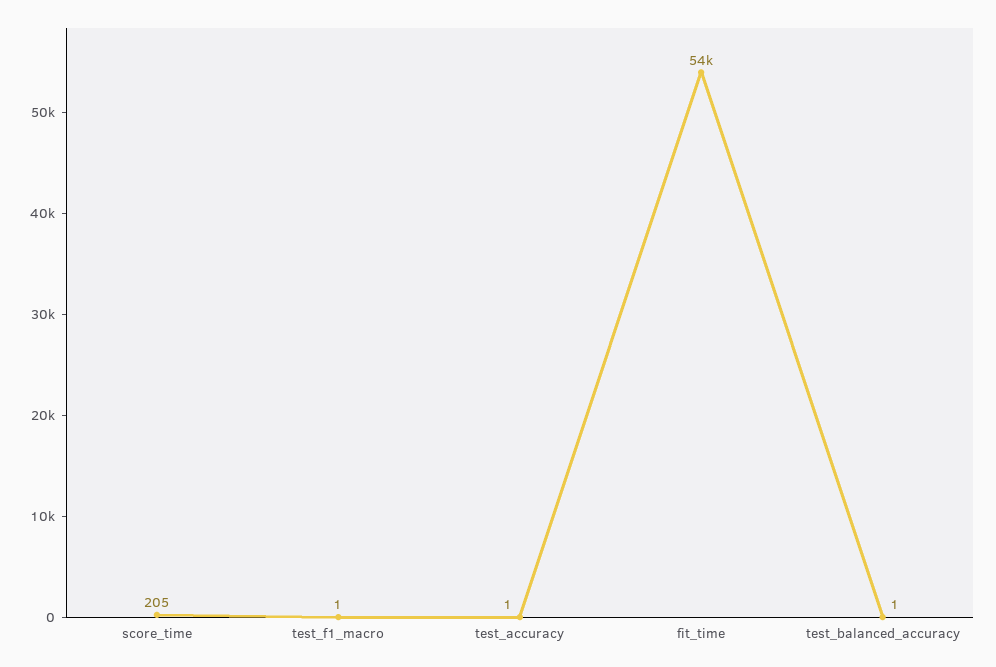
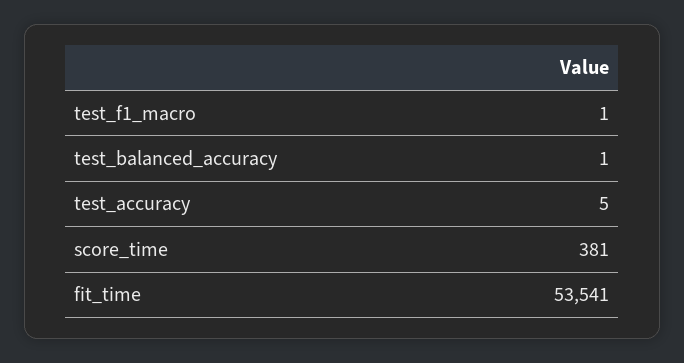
  {
-   "score_time": 205,
+   "score_time": 381,
    "test_f1_macro": 1,
-   "test_accuracy": 1,
+   "test_accuracy": 5,
    "fit_time": 53541,
    "test_balanced_accuracy": 1
  }

